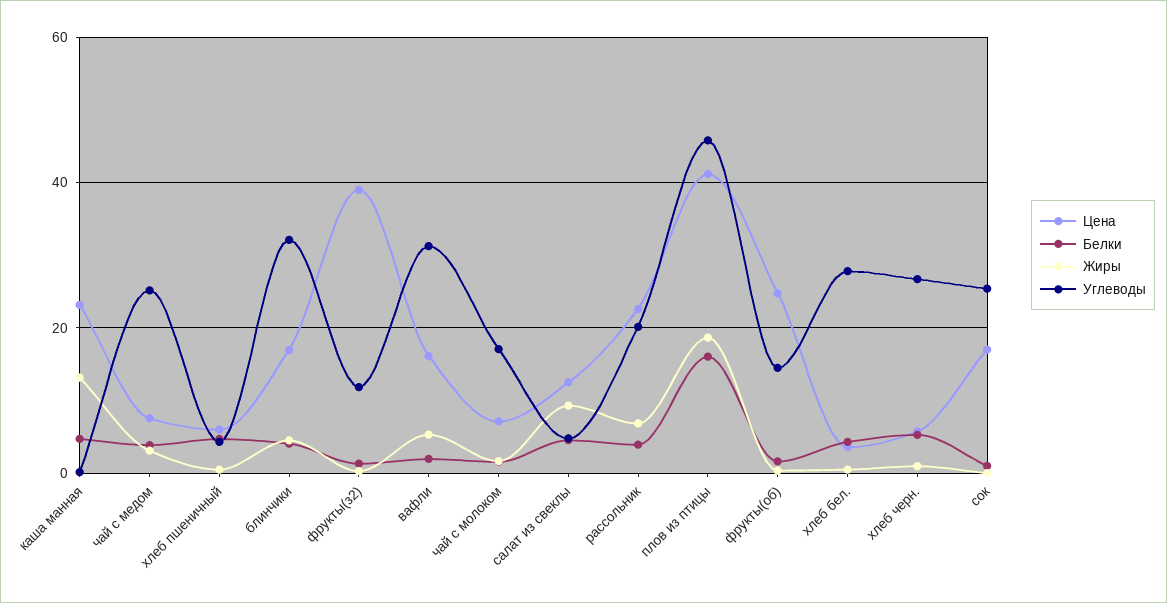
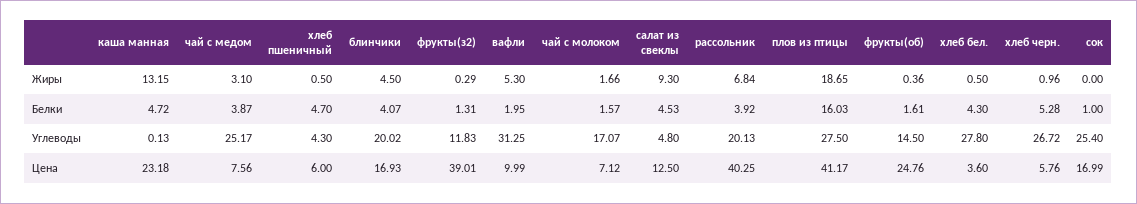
  {
    "Цена": {
      "каша манная": 23.18,
      "чай с медом": 7.56,
      "хлеб пшеничный": 6,
      "блинчики": 16.93,
      "фрукты(з2)": 39.01,
-     "вафли": 16,
+     "вафли": 9.99,
      "чай с молоком": 7.12,
      "салат из свеклы": 12.5,
-     "рассольник": 22,
+     "рассольник": 40.25,
      "плов из птицы": 41.17,
      "фрукты(об)": 24.76,
      "хлеб бел.": 3.6,
      "хлеб черн.": 5.76,
      "сок": 16.99
    },
    "Белки": {
      "каша манная": 4.72,
      "чай с медом": 3.87,
      "хлеб пшеничный": 4.7,
      "блинчики": 4.07,
      "фрукты(з2)": 1.31,
      "вафли": 1.95,
      "чай с молоком": 1.57,
      "салат из свеклы": 4.53,
      "рассольник": 3.92,
      "плов из птицы": 16.03,
      "фрукты(об)": 1.61,
      "хлеб бел.": 4.3,
      "хлеб черн.": 5.28,
      "сок": 1
    },
    "Жиры": {
      "каша манная": 13.15,
      "чай с медом": 3.1,
      "хлеб пшеничный": 0.5,
      "блинчики": 4.5,
      "фрукты(з2)": 0.29,
      "вафли": 5.3,
      "чай с молоком": 1.66,
      "салат из свеклы": 9.3,
      "рассольник": 6.84,
      "плов из птицы": 18.65,
      "фрукты(об)": 0.36,
      "хлеб бел.": 0.5,
      "хлеб черн.": 0.96,
      "сок": 0
    },
    "Углеводы": {
      "каша манная": 0.13,
      "чай с медом": 25.17,
      "хлеб пшеничный": 4.3,
-     "блинчики": 32,
+     "блинчики": 20.02,
      "фрукты(з2)": 11.83,
      "вафли": 31.25,
      "чай с молоком": 17.07,
      "салат из свеклы": 4.8,
      "рассольник": 20.13,
-     "плов из птицы": 46,
+     "плов из птицы": 27.5,
      "фрукты(об)": 14.5,
      "хлеб бел.": 27.8,
      "хлеб черн.": 26.72,
      "сок": 25.4
    }
  }

